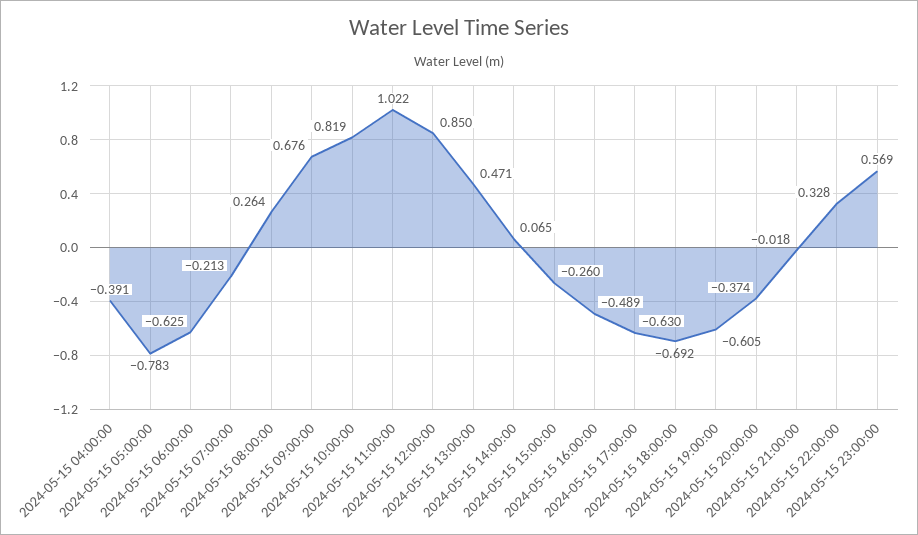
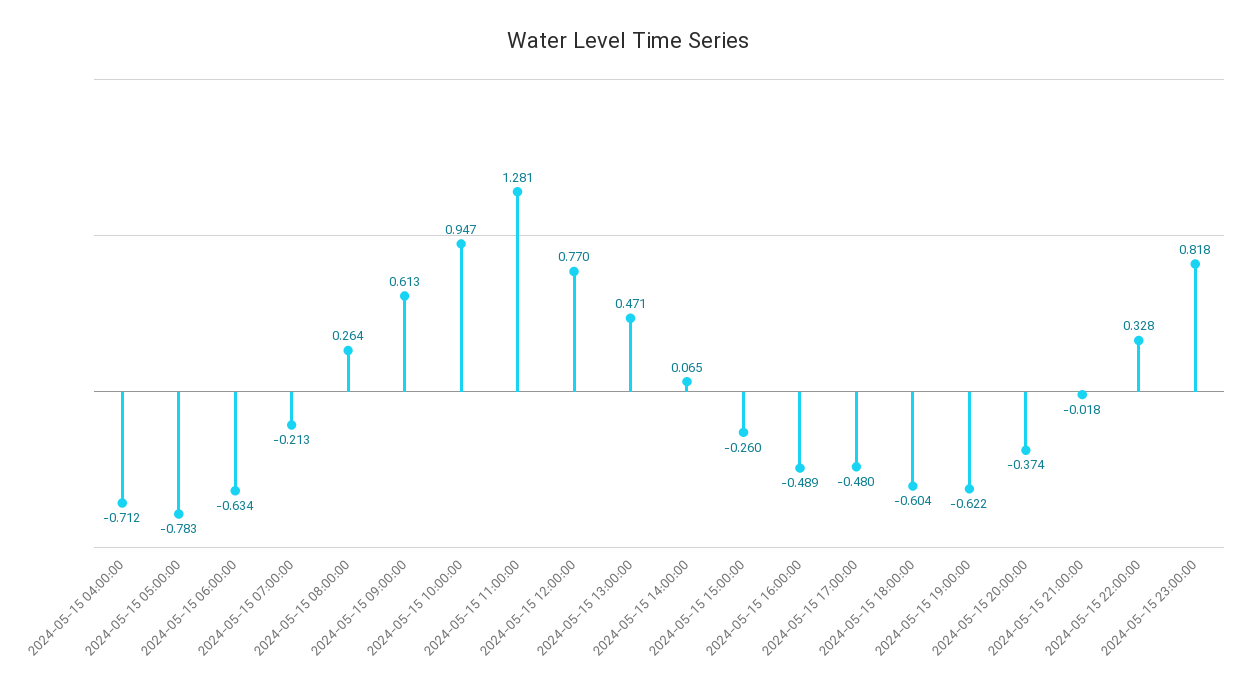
  {
-   "2024-05-15 04:00:00": -0.391,
+   "2024-05-15 04:00:00": -0.712,
    "2024-05-15 05:00:00": -0.783,
-   "2024-05-15 06:00:00": -0.625,
+   "2024-05-15 06:00:00": -0.634,
    "2024-05-15 07:00:00": -0.213,
    "2024-05-15 08:00:00": 0.264,
-   "2024-05-15 09:00:00": 0.676,
+   "2024-05-15 09:00:00": 0.613,
-   "2024-05-15 10:00:00": 0.819,
+   "2024-05-15 10:00:00": 0.947,
-   "2024-05-15 11:00:00": 1.022,
+   "2024-05-15 11:00:00": 1.281,
-   "2024-05-15 12:00:00": 0.85,
+   "2024-05-15 12:00:00": 0.77,
    "2024-05-15 13:00:00": 0.471,
    "2024-05-15 14:00:00": 0.065,
    "2024-05-15 15:00:00": -0.26,
    "2024-05-15 16:00:00": -0.489,
-   "2024-05-15 17:00:00": -0.63,
+   "2024-05-15 17:00:00": -0.48,
-   "2024-05-15 18:00:00": -0.692,
+   "2024-05-15 18:00:00": -0.604,
-   "2024-05-15 19:00:00": -0.605,
+   "2024-05-15 19:00:00": -0.622,
    "2024-05-15 20:00:00": -0.374,
    "2024-05-15 21:00:00": -0.018,
    "2024-05-15 22:00:00": 0.328,
-   "2024-05-15 23:00:00": 0.569
+   "2024-05-15 23:00:00": 0.818
  }

